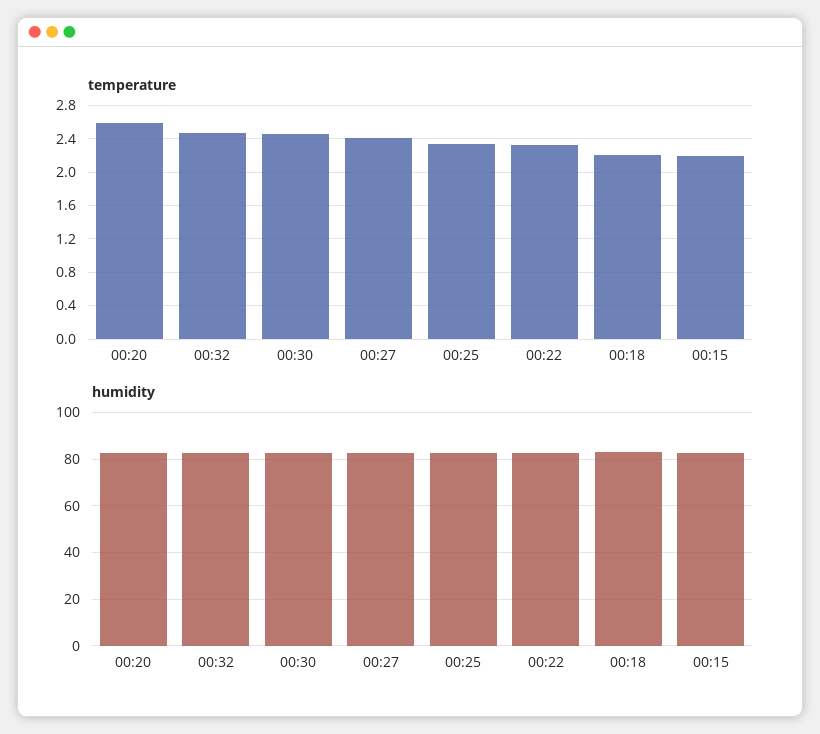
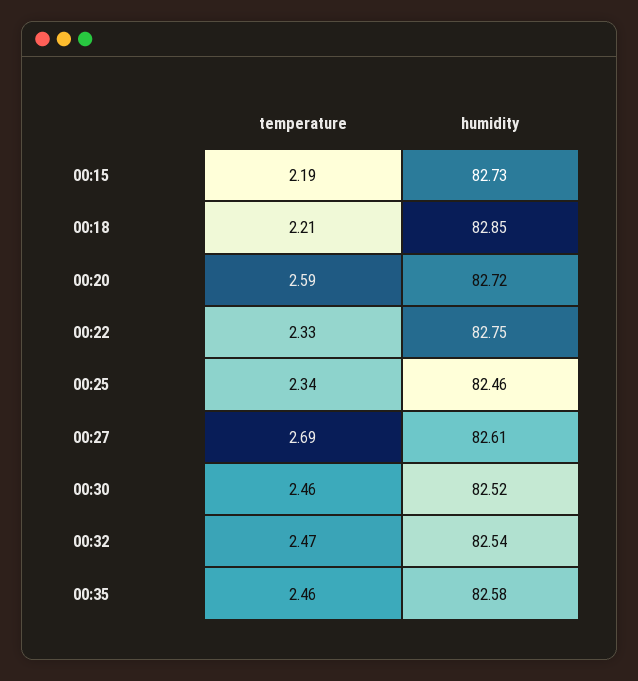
  {
    "temperature": {
      "00:20": 2.59,
      "00:32": 2.47,
      "00:30": 2.46,
-     "00:27": 2.4,
+     "00:27": 2.69,
      "00:25": 2.34,
      "00:22": 2.33,
      "00:18": 2.21,
-     "00:15": 2.19
+     "00:15": 2.19,
+     "00:35": 2.46
    },
    "humidity": {
      "00:20": 82.72,
      "00:32": 82.54,
      "00:30": 82.52,
      "00:27": 82.61,
      "00:25": 82.46,
      "00:22": 82.75,
      "00:18": 82.85,
-     "00:15": 82.73
+     "00:15": 82.73,
+     "00:35": 82.58
    }
  }

